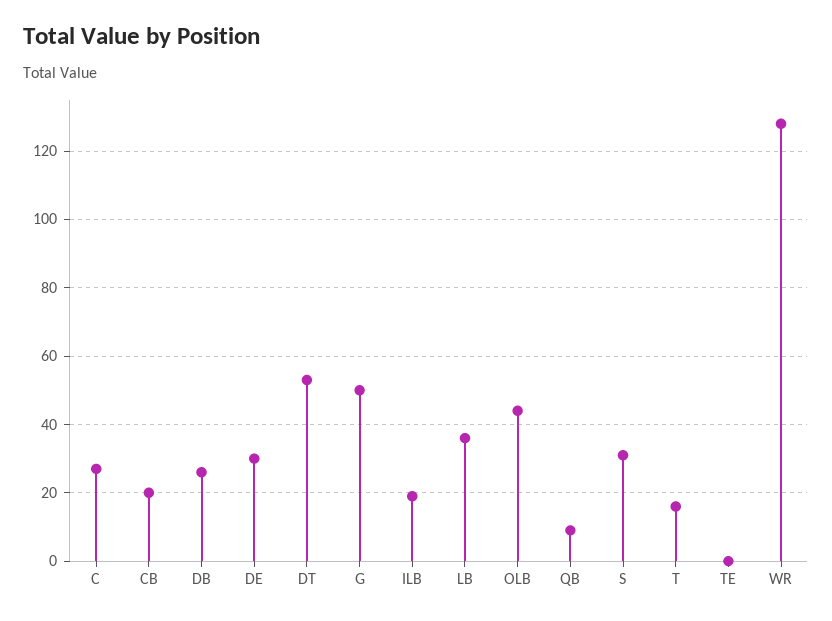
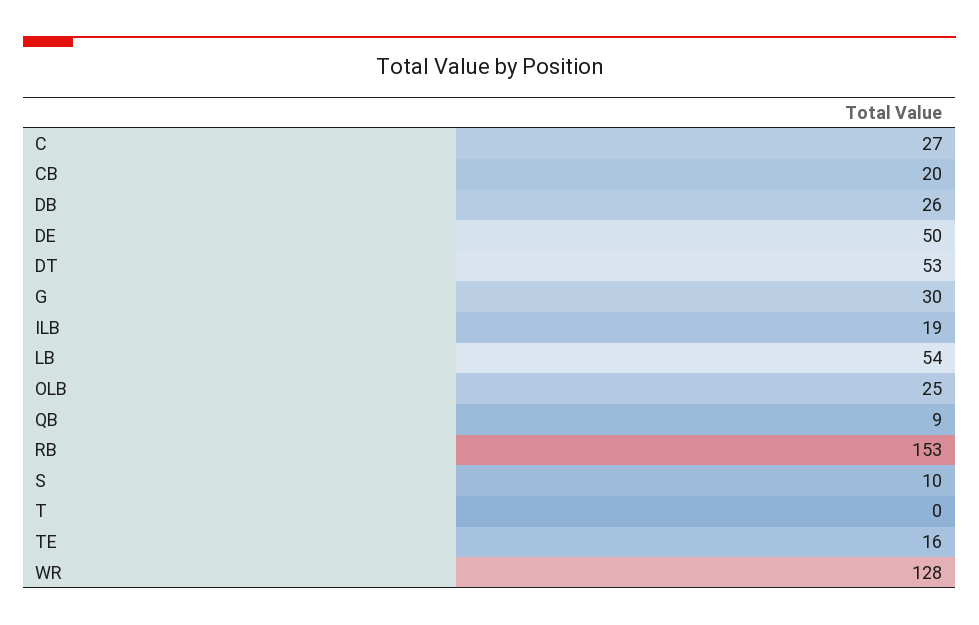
  {
    "C": 27,
    "CB": 20,
    "DB": 26,
-   "DE": 30,
+   "DE": 50,
    "DT": 53,
-   "G": 50,
+   "G": 30,
    "ILB": 19,
-   "LB": 35,
+   "LB": 54,
-   "OLB": 45,
+   "OLB": 25,
    "QB": 9,
-   "S": 30,
+   "S": 10,
-   "T": 15,
+   "T": 0,
-   "TE": 0,
+   "TE": 16,
-   "WR": 128
+   "WR": 128,
+   "RB": 153
  }

